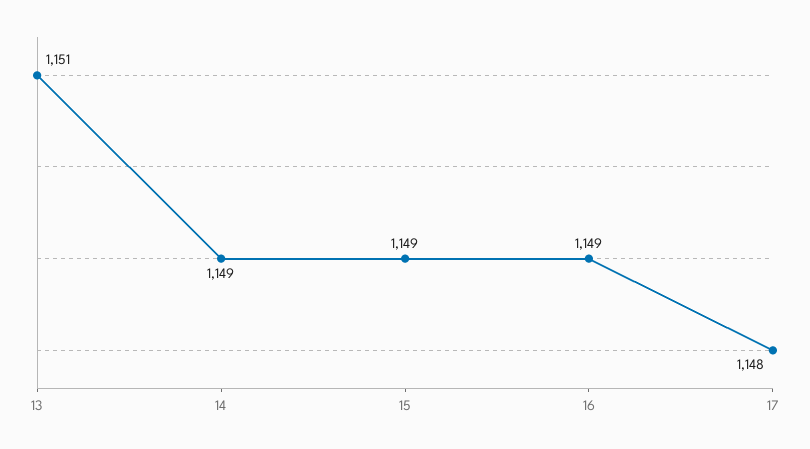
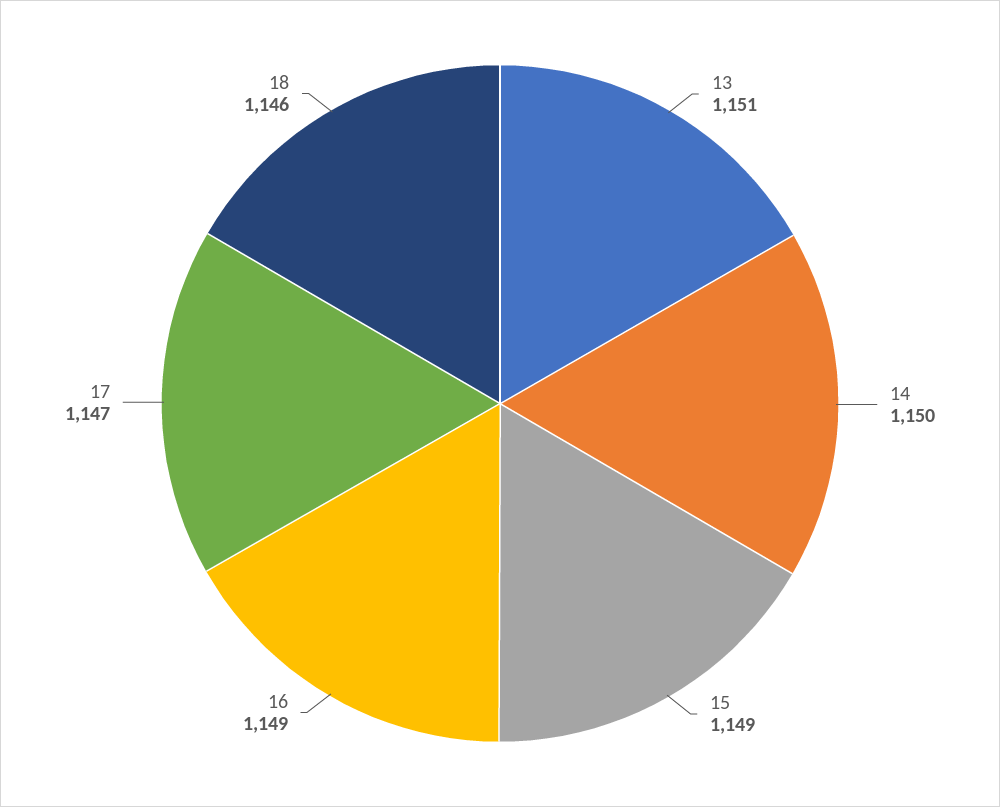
  {
    "13": 1151,
-   "14": 1149,
+   "14": 1150,
    "15": 1149,
    "16": 1149,
-   "17": 1148
+   "17": 1147,
+   "18": 1146
  }

